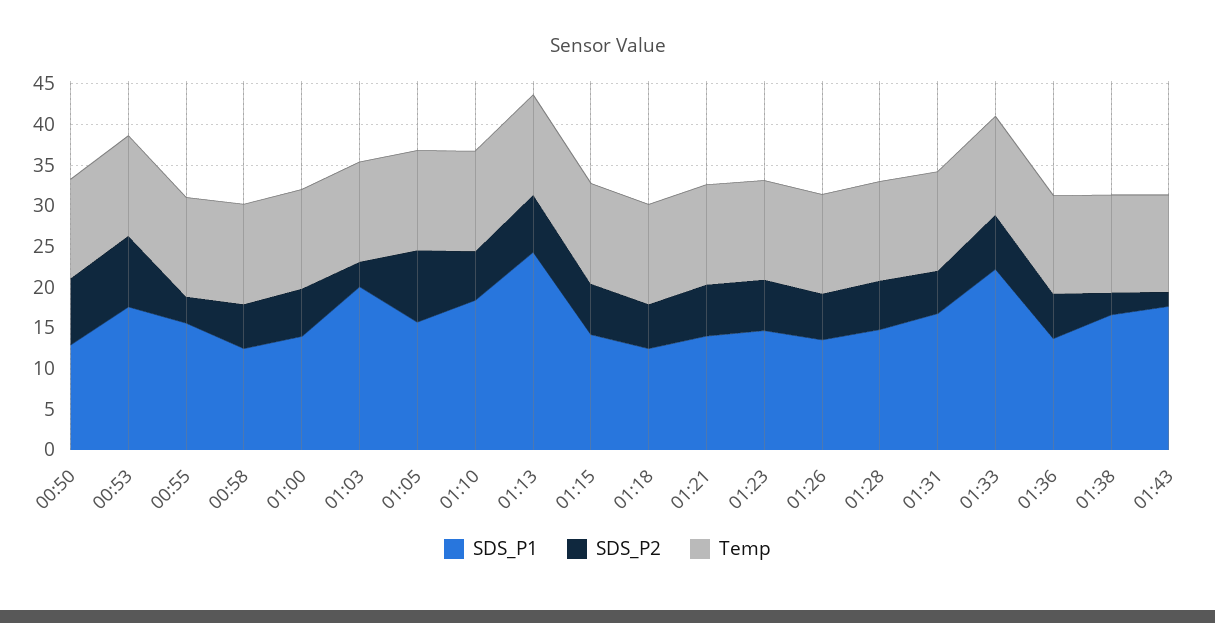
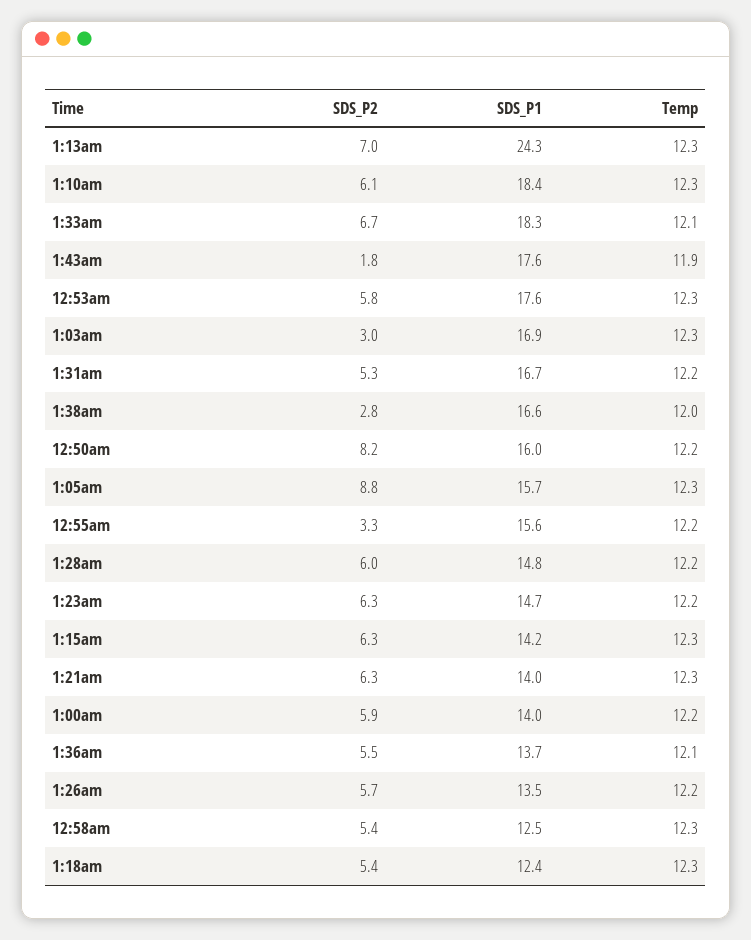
  {
    "SDS_P1": {
-     "00:50": 13,
+     "00:50": 16,
      "00:53": 17.6,
      "00:55": 15.6,
      "00:58": 12.5,
      "01:00": 14,
-     "01:03": 20,
+     "01:03": 16.9,
      "01:05": 15.7,
      "01:10": 18.4,
      "01:13": 24.3,
      "01:15": 14.2,
      "01:18": 12.4,
      "01:21": 14,
      "01:23": 14.7,
      "01:26": 13.5,
      "01:28": 14.8,
      "01:31": 16.7,
-     "01:33": 22,
+     "01:33": 18.3,
      "01:36": 13.7,
      "01:38": 16.6,
      "01:43": 17.6
    },
    "SDS_P2": {
      "00:50": 8.2,
-     "00:53": 9,
+     "00:53": 5.8,
      "00:55": 3.3,
      "00:58": 5.4,
      "01:00": 5.9,
      "01:03": 3,
      "01:05": 8.8,
      "01:10": 6.1,
      "01:13": 7,
      "01:15": 6.3,
      "01:18": 5.4,
      "01:21": 6.3,
      "01:23": 6.3,
      "01:26": 5.7,
      "01:28": 6,
      "01:31": 5.3,
      "01:33": 6.7,
      "01:36": 5.5,
      "01:38": 2.8,
      "01:43": 1.8
    },
    "Temp": {
      "00:50": 12.2,
      "00:53": 12.3,
      "00:55": 12.2,
      "00:58": 12.3,
      "01:00": 12.2,
      "01:03": 12.3,
      "01:05": 12.3,
      "01:10": 12.3,
      "01:13": 12.3,
      "01:15": 12.3,
      "01:18": 12.3,
      "01:21": 12.3,
      "01:23": 12.2,
      "01:26": 12.2,
      "01:28": 12.2,
      "01:31": 12.2,
      "01:33": 12.1,
      "01:36": 12.1,
      "01:38": 12,
      "01:43": 11.9
    }
  }

